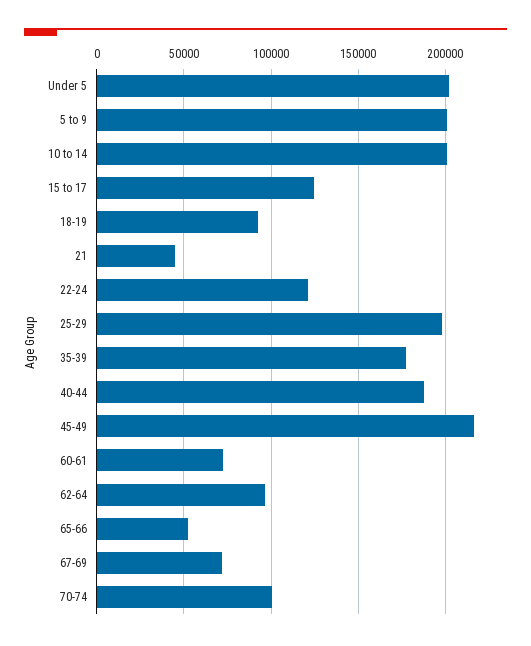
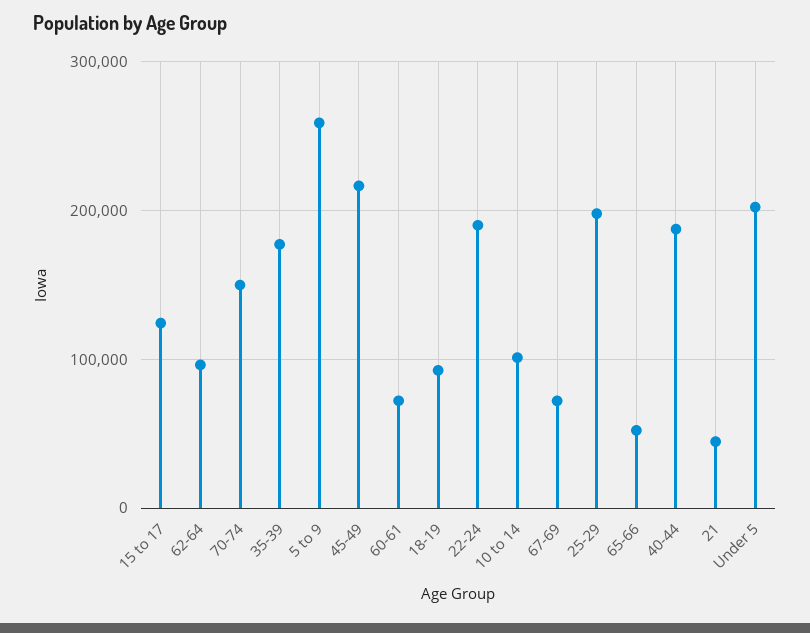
  {
    "Under 5": 200000,
-   "5 to 9": 200000,
+   "5 to 9": 260000,
-   "10 to 14": 200000,
+   "10 to 14": 100000,
    "15 to 17": 125000,
    "18-19": 95000,
    "21": 45000,
-   "22-24": 120000,
+   "22-24": 190000,
    "25-29": 200000,
    "35-39": 175000,
    "40-44": 185000,
    "45-49": 215000,
    "60-61": 70000,
    "62-64": 95000,
    "65-66": 50000,
    "67-69": 70000,
-   "70-74": 100000
+   "70-74": 150000
  }

